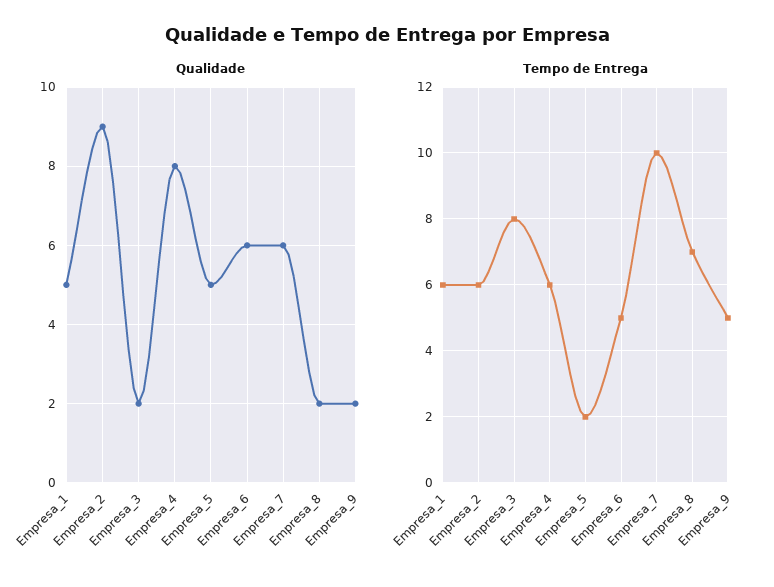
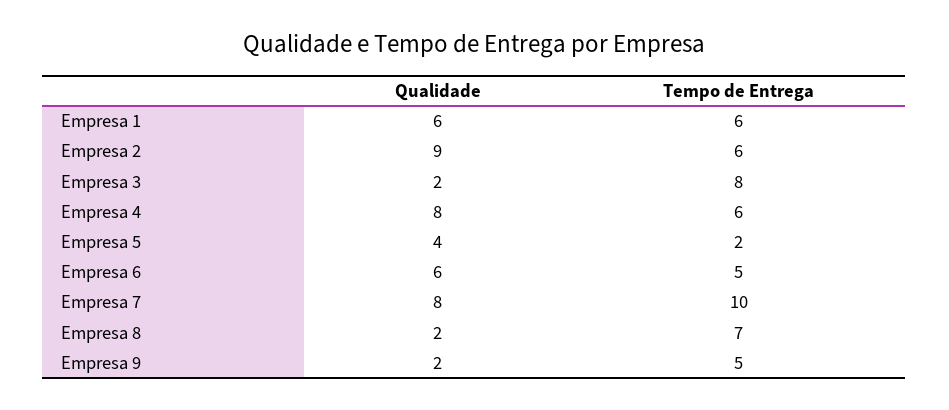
  {
    "Qualidade": {
-     "Empresa_1": 5,
+     "Empresa_1": 6,
      "Empresa_2": 9,
      "Empresa_3": 2,
      "Empresa_4": 8,
-     "Empresa_5": 5,
+     "Empresa_5": 4,
      "Empresa_6": 6,
-     "Empresa_7": 6,
+     "Empresa_7": 8,
      "Empresa_8": 2,
      "Empresa_9": 2
    },
    "Tempo de Entrega": {
      "Empresa_1": 6,
      "Empresa_2": 6,
      "Empresa_3": 8,
      "Empresa_4": 6,
      "Empresa_5": 2,
      "Empresa_6": 5,
      "Empresa_7": 10,
      "Empresa_8": 7,
      "Empresa_9": 5
    }
  }

